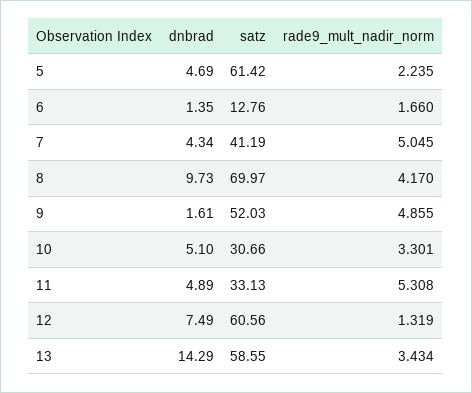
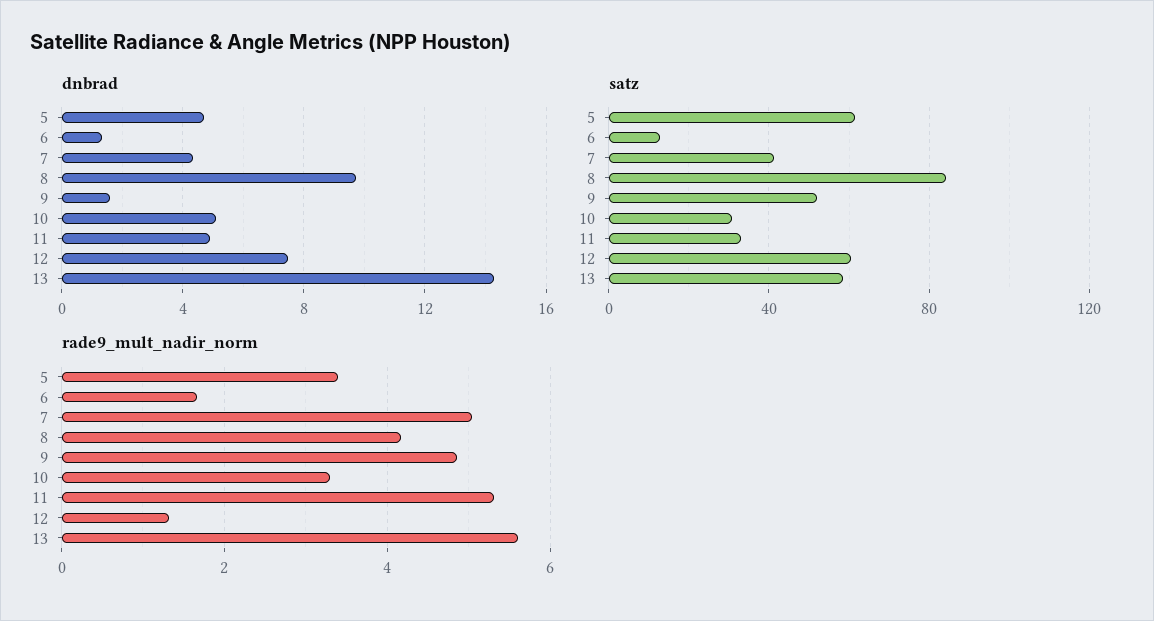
  {
    "dnbrad": {
      "5": 4.69,
      "6": 1.35,
      "7": 4.34,
      "8": 9.73,
      "9": 1.61,
      "10": 5.1,
      "11": 4.89,
      "12": 7.49,
      "13": 14.29
    },
    "satz": {
      "5": 61.42,
      "6": 12.76,
      "7": 41.19,
-     "8": 69.97,
+     "8": 85,
      "9": 52.03,
      "10": 30.66,
      "11": 33.13,
      "12": 60.56,
      "13": 58.55
    },
    "rade9_mult_nadir_norm": {
-     "5": 2.235,
+     "5": 3.4,
      "6": 1.66,
      "7": 5.045,
      "8": 4.17,
      "9": 4.855,
      "10": 3.301,
      "11": 5.308,
      "12": 1.319,
-     "13": 3.434
+     "13": 5.6
    }
  }

